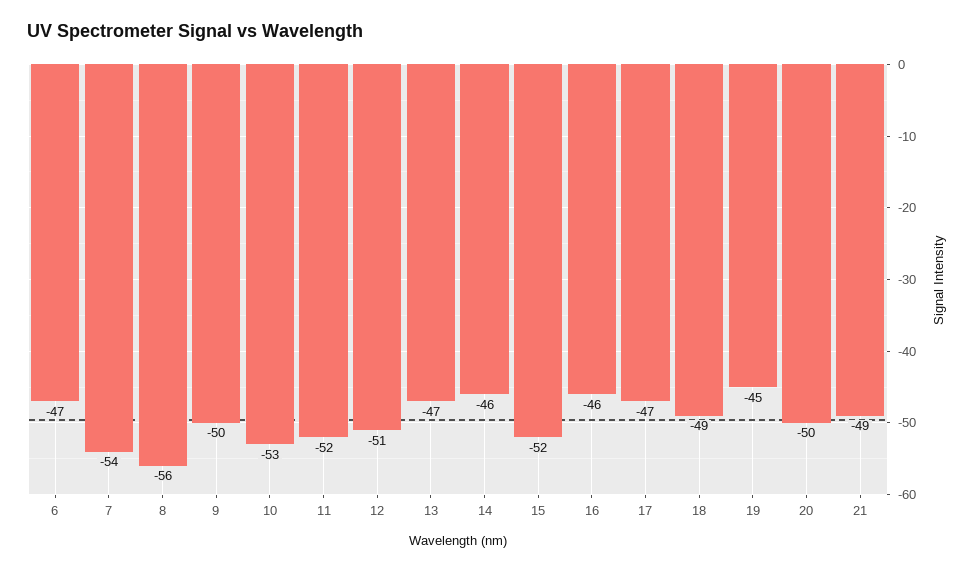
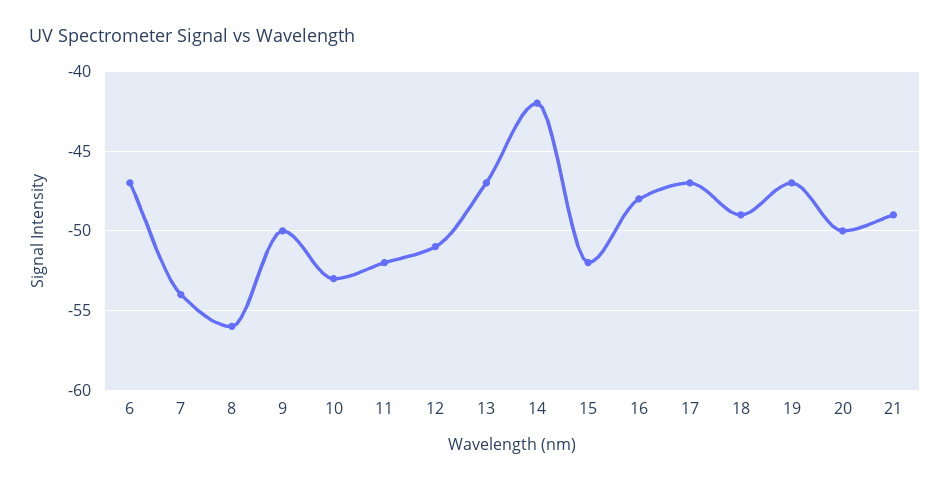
  {
    "6": -47,
    "7": -54,
    "8": -56,
    "9": -50,
    "10": -53,
    "11": -52,
    "12": -51,
    "13": -47,
-   "14": -46,
+   "14": -42,
    "15": -52,
-   "16": -46,
+   "16": -48,
    "17": -47,
    "18": -49,
-   "19": -45,
+   "19": -47,
    "20": -50,
    "21": -49
  }

